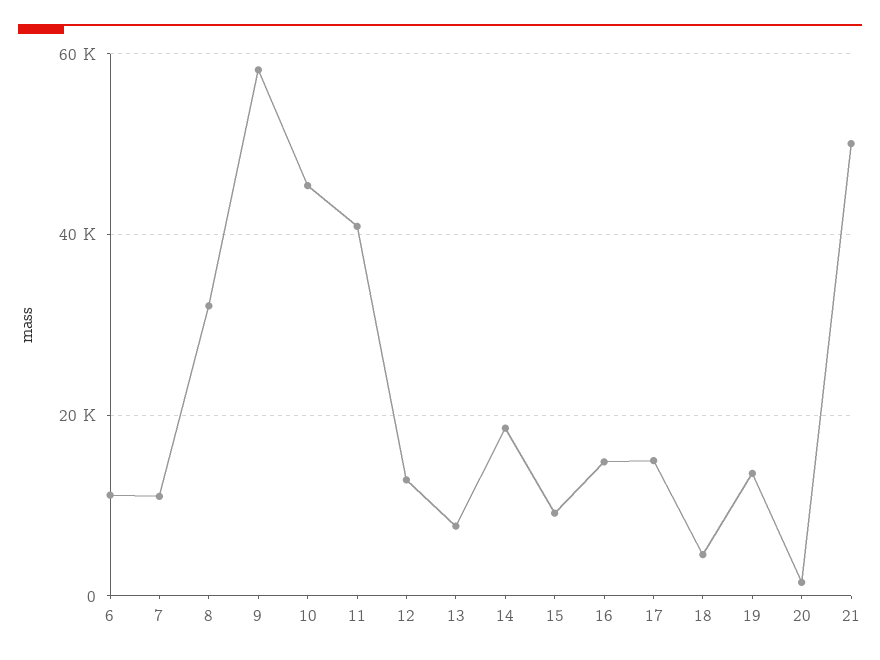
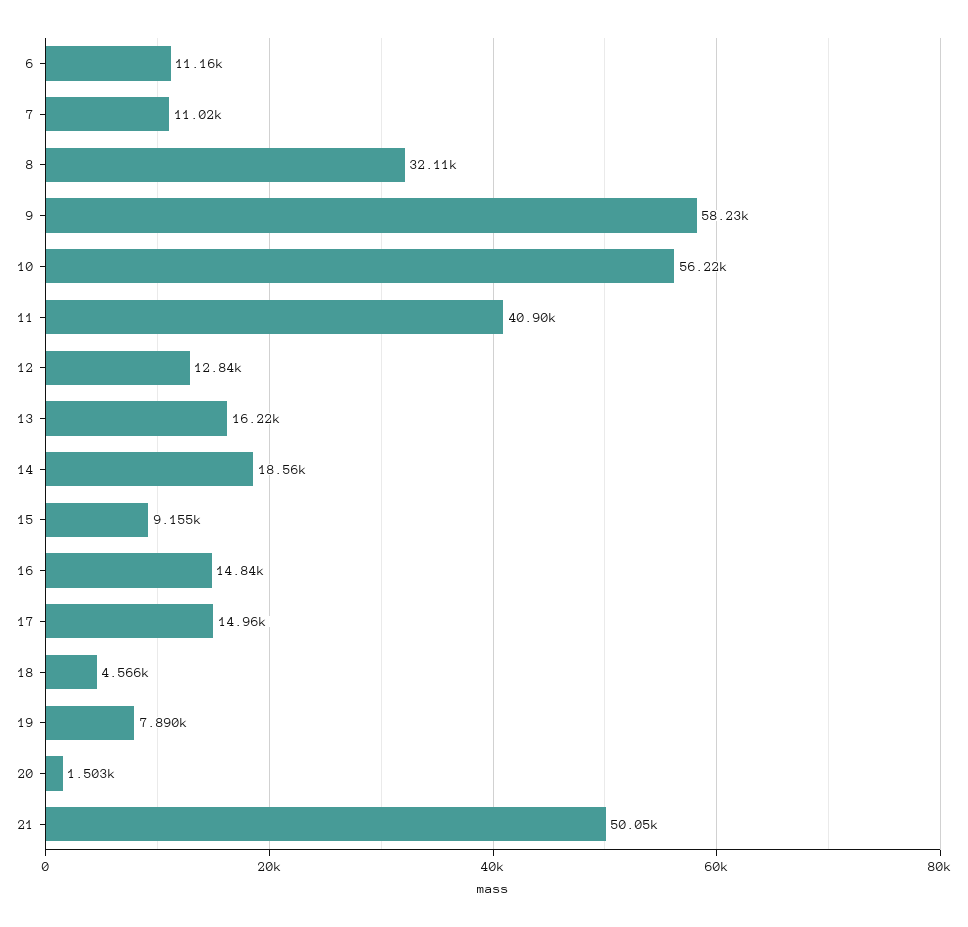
  {
    "6": 11160,
    "7": 11020,
    "8": 32110,
    "9": 58230,
-   "10": 46000,
+   "10": 56220,
    "11": 40900,
    "12": 12840,
-   "13": 8000,
+   "13": 16220,
    "14": 18560,
    "15": 9155,
    "16": 14840,
    "17": 14960,
    "18": 4566,
-   "19": 14000,
+   "19": 7890,
    "20": 1503,
    "21": 50050
  }

